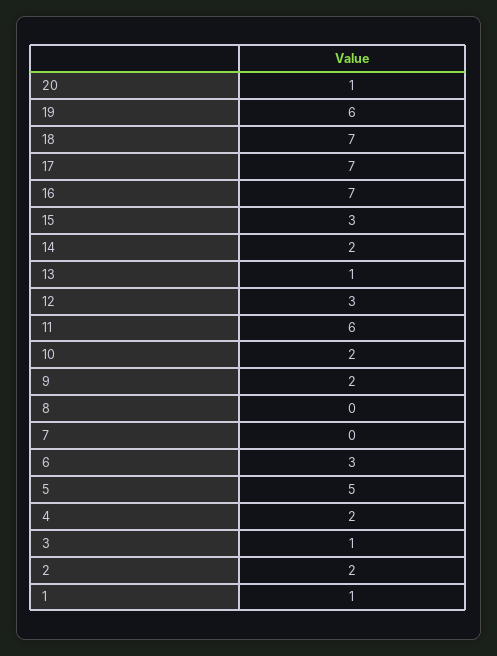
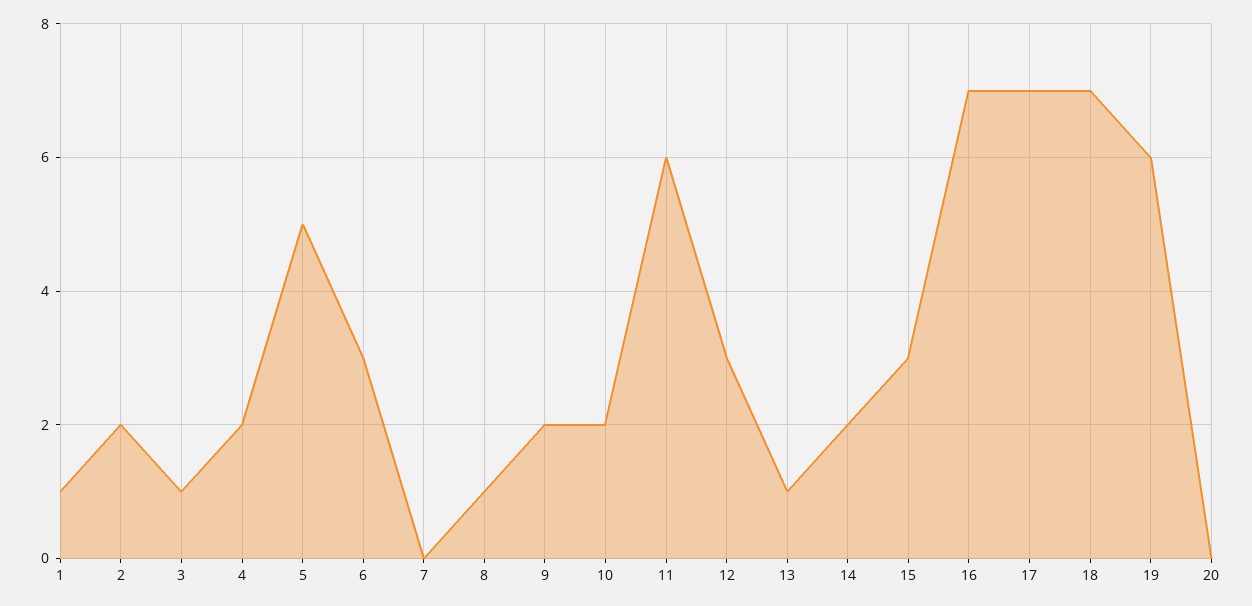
  {
-   "20": 1,
+   "20": 0,
    "19": 6,
    "18": 7,
    "17": 7,
    "16": 7,
    "15": 3,
    "14": 2,
    "13": 1,
    "12": 3,
    "11": 6,
    "10": 2,
    "9": 2,
-   "8": 0,
+   "8": 1,
    "7": 0,
    "6": 3,
    "5": 5,
    "4": 2,
    "3": 1,
    "2": 2,
    "1": 1
  }

